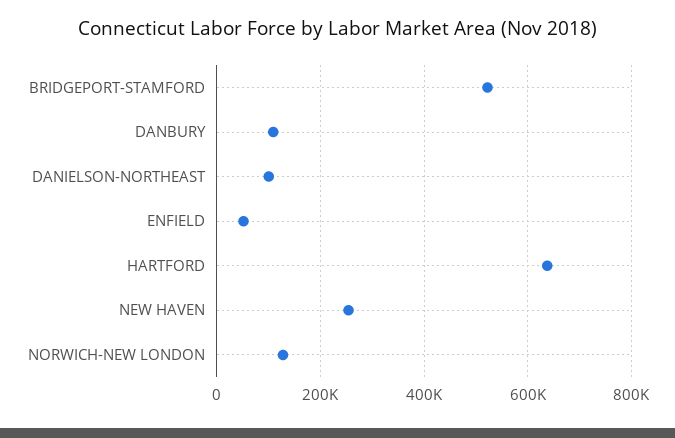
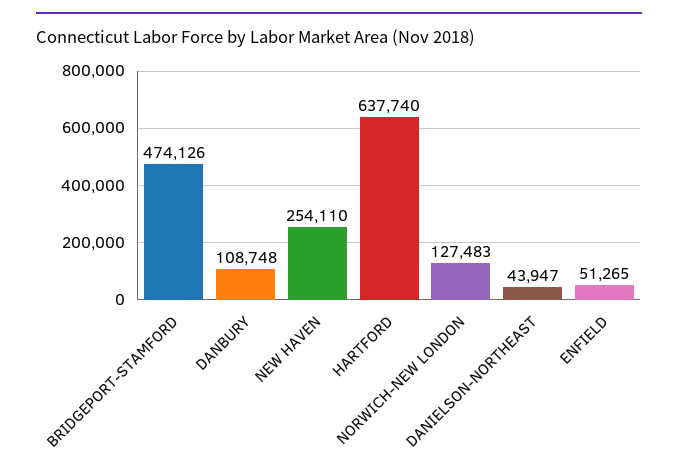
  {
-   "BRIDGEPORT-STAMFORD": 520000,
+   "BRIDGEPORT-STAMFORD": 474126,
    "DANBURY": 108748,
-   "DANIELSON-NORTHEAST": 100000,
+   "DANIELSON-NORTHEAST": 43947,
    "ENFIELD": 51265,
    "HARTFORD": 637740,
    "NEW HAVEN": 254110,
    "NORWICH-NEW LONDON": 127483
  }

